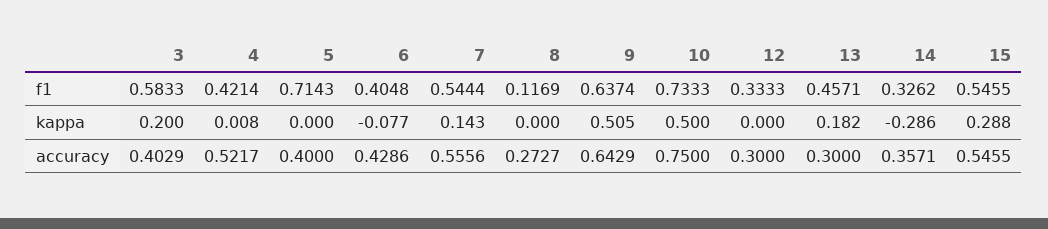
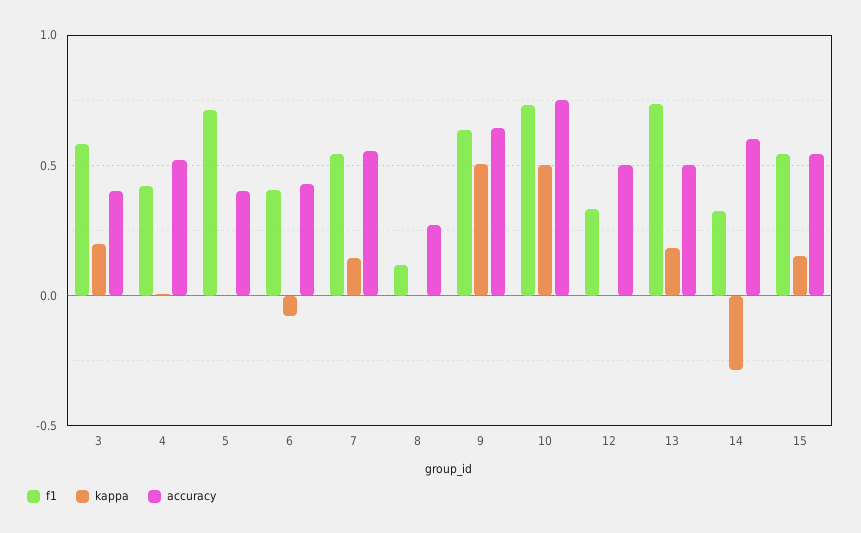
  {
    "f1": {
      "3": 0.5833,
      "4": 0.4214,
      "5": 0.7143,
      "6": 0.4048,
      "7": 0.5444,
      "8": 0.1169,
      "9": 0.6374,
      "10": 0.7333,
      "12": 0.3333,
-     "13": 0.4571,
+     "13": 0.75,
      "14": 0.3262,
      "15": 0.5455
    },
    "kappa": {
      "3": 0.2,
      "4": 0.008,
      "5": 0,
      "6": -0.077,
      "7": 0.143,
      "8": 0,
      "9": 0.505,
      "10": 0.5,
      "12": 0,
      "13": 0.182,
      "14": -0.286,
-     "15": 0.288
+     "15": 0.15
    },
    "accuracy": {
      "3": 0.4029,
      "4": 0.5217,
      "5": 0.4,
      "6": 0.4286,
      "7": 0.5556,
      "8": 0.2727,
      "9": 0.6429,
      "10": 0.75,
-     "12": 0.3,
+     "12": 0.5,
-     "13": 0.3,
+     "13": 0.5,
-     "14": 0.3571,
+     "14": 0.6,
      "15": 0.5455
    }
  }

